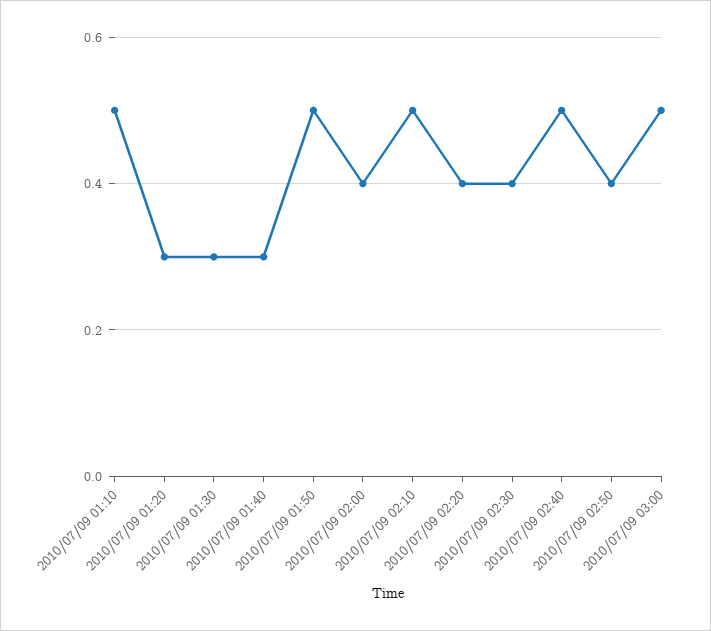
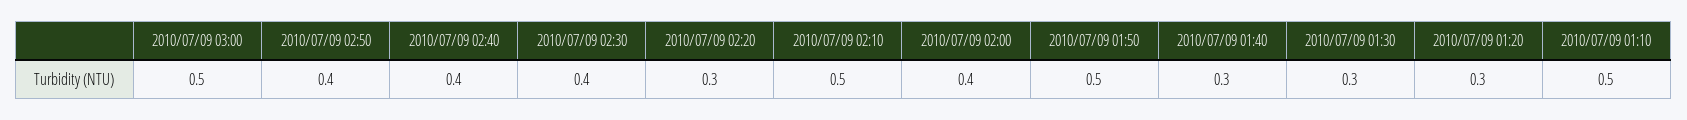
  {
    "2010/07/09 01:10": 0.5,
    "2010/07/09 01:20": 0.3,
    "2010/07/09 01:30": 0.3,
    "2010/07/09 01:40": 0.3,
    "2010/07/09 01:50": 0.5,
    "2010/07/09 02:00": 0.4,
    "2010/07/09 02:10": 0.5,
-   "2010/07/09 02:20": 0.4,
+   "2010/07/09 02:20": 0.3,
    "2010/07/09 02:30": 0.4,
-   "2010/07/09 02:40": 0.5,
+   "2010/07/09 02:40": 0.4,
    "2010/07/09 02:50": 0.4,
    "2010/07/09 03:00": 0.5
  }

